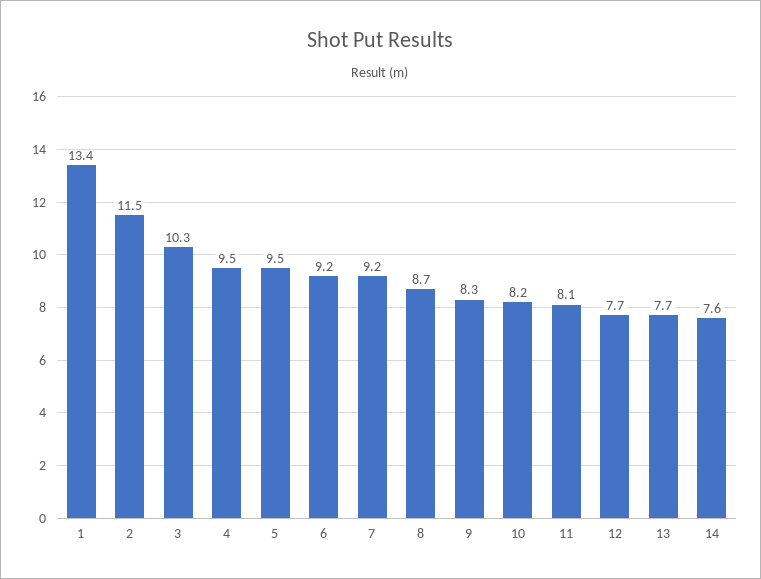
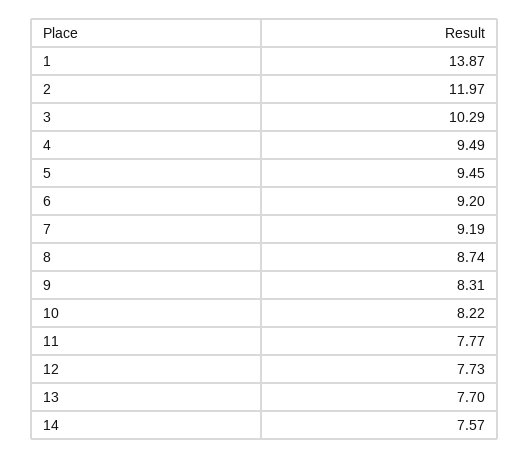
  {
-   "1": 13.4,
+   "1": 13.87,
-   "2": 11.5,
+   "2": 11.97,
    "3": 10.29,
    "4": 9.49,
    "5": 9.45,
    "6": 9.2,
    "7": 9.19,
    "8": 8.74,
    "9": 8.31,
    "10": 8.22,
-   "11": 8.1,
+   "11": 7.77,
    "12": 7.73,
    "13": 7.7,
    "14": 7.57
  }

